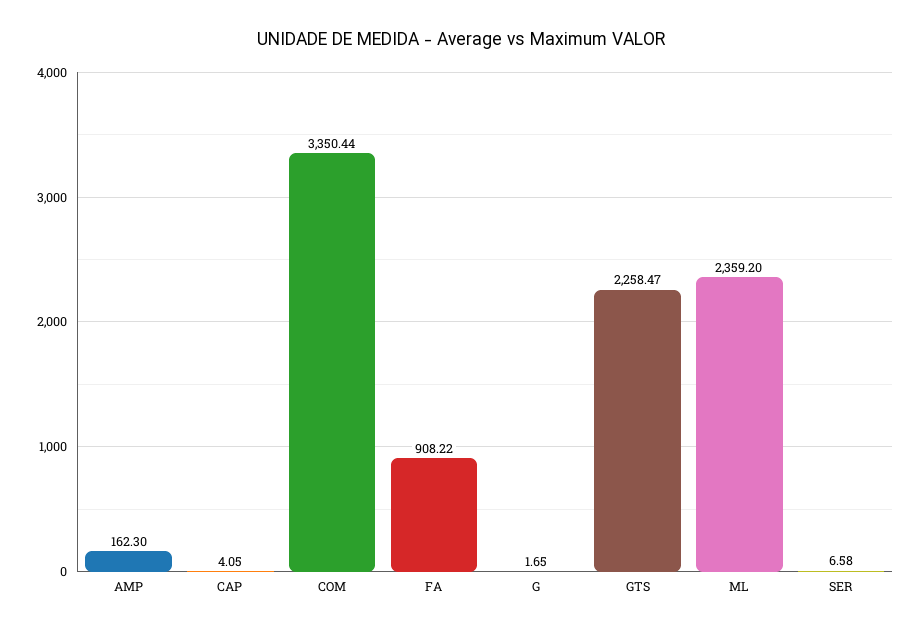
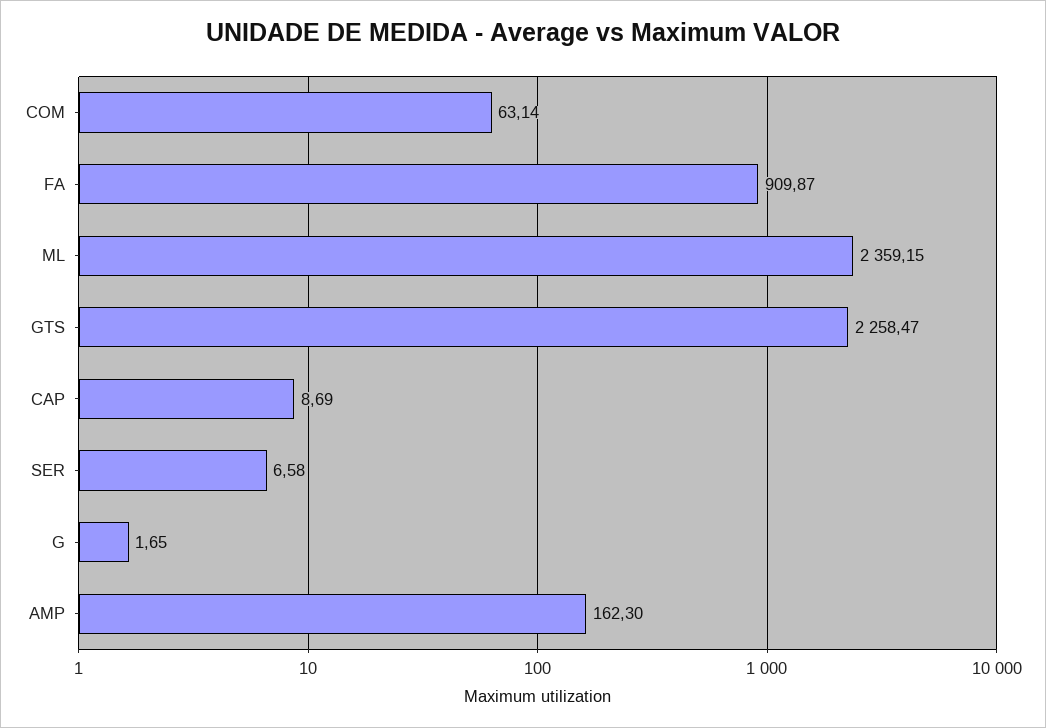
  {
    "AMP": 162.3,
-   "CAP": 4.05,
+   "CAP": 8.69,
-   "COM": 3350.44,
+   "COM": 63.14,
-   "FA": 908.22,
+   "FA": 909.87,
    "G": 1.65,
    "GTS": 2258.47,
-   "ML": 2359.2,
+   "ML": 2359.15,
    "SER": 6.58
  }

